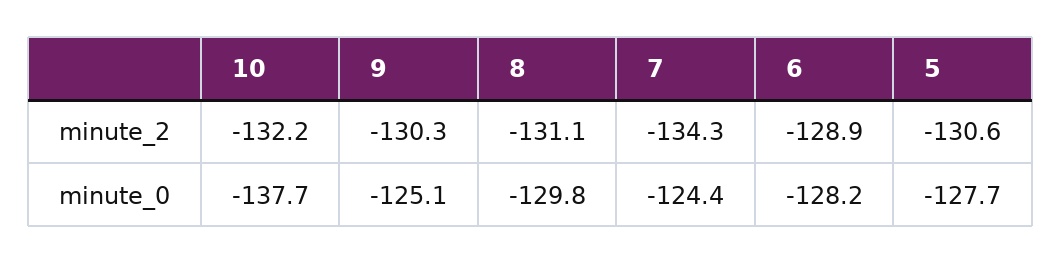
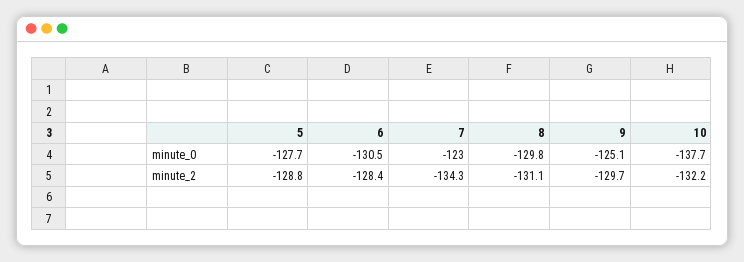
  {
    "10": {
      "minute_2": -132.2,
      "minute_0": -137.7
    },
    "9": {
-     "minute_2": -130.3,
+     "minute_2": -129.7,
      "minute_0": -125.1
    },
    "8": {
      "minute_2": -131.1,
      "minute_0": -129.8
    },
    "7": {
      "minute_2": -134.3,
-     "minute_0": -124.4
+     "minute_0": -123
    },
    "6": {
-     "minute_2": -128.9,
+     "minute_2": -128.4,
-     "minute_0": -128.2
+     "minute_0": -130.5
    },
    "5": {
-     "minute_2": -130.6,
+     "minute_2": -128.8,
      "minute_0": -127.7
    }
  }

